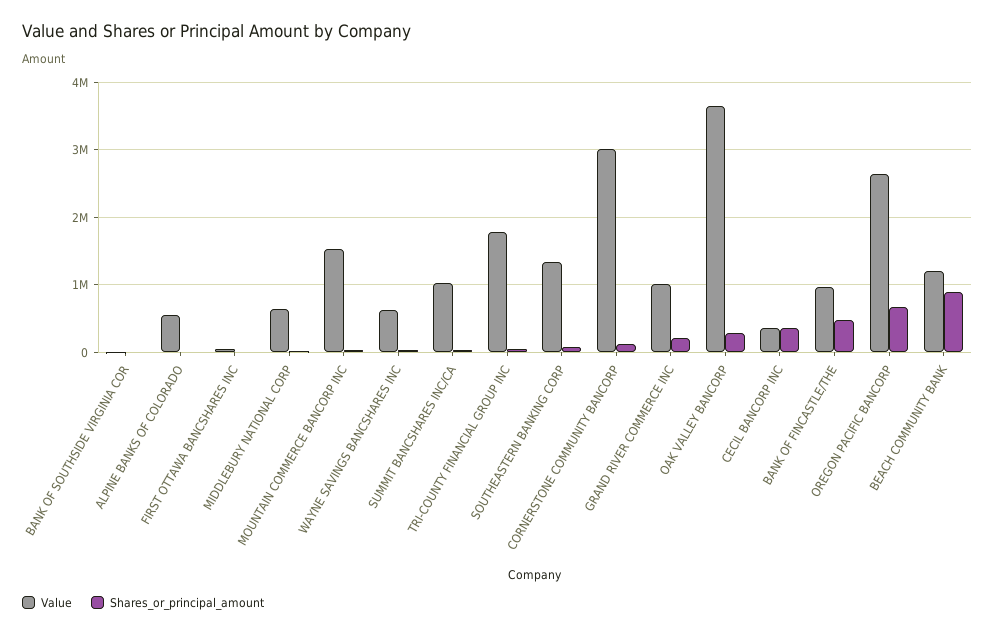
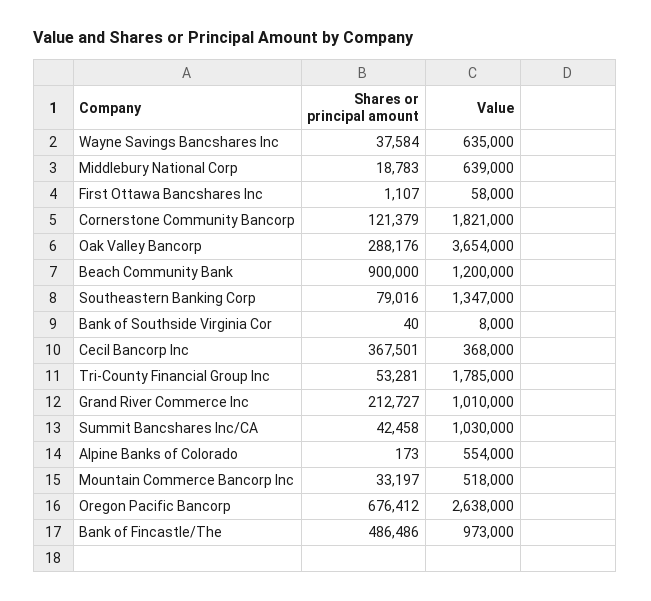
  {
    "Value": {
      "BANK OF SOUTHSIDE VIRGINIA COR": 8000,
      "ALPINE BANKS OF COLORADO": 554000,
      "FIRST OTTAWA BANCSHARES INC": 58000,
      "MIDDLEBURY NATIONAL CORP": 639000,
-     "MOUNTAIN COMMERCE BANCORP INC": 1500000,
+     "MOUNTAIN COMMERCE BANCORP INC": 518000,
      "WAYNE SAVINGS BANCSHARES INC": 635000,
      "SUMMIT BANCSHARES INC/CA": 1030000,
      "TRI-COUNTY FINANCIAL GROUP INC": 1785000,
      "SOUTHEASTERN BANKING CORP": 1347000,
-     "CORNERSTONE COMMUNITY BANCORP": 3000000,
+     "CORNERSTONE COMMUNITY BANCORP": 1821000,
      "GRAND RIVER COMMERCE INC": 1010000,
      "OAK VALLEY BANCORP": 3654000,
      "CECIL BANCORP INC": 368000,
      "BANK OF FINCASTLE/THE": 973000,
      "OREGON PACIFIC BANCORP": 2638000,
      "BEACH COMMUNITY BANK": 1200000
    },
    "Shares_or_principal_amount": {
      "BANK OF SOUTHSIDE VIRGINIA COR": 40,
      "ALPINE BANKS OF COLORADO": 173,
      "FIRST OTTAWA BANCSHARES INC": 1107,
      "MIDDLEBURY NATIONAL CORP": 18783,
      "MOUNTAIN COMMERCE BANCORP INC": 33197,
      "WAYNE SAVINGS BANCSHARES INC": 37584,
      "SUMMIT BANCSHARES INC/CA": 42458,
      "TRI-COUNTY FINANCIAL GROUP INC": 53281,
      "SOUTHEASTERN BANKING CORP": 79016,
      "CORNERSTONE COMMUNITY BANCORP": 121379,
      "GRAND RIVER COMMERCE INC": 212727,
      "OAK VALLEY BANCORP": 288176,
      "CECIL BANCORP INC": 367501,
      "BANK OF FINCASTLE/THE": 486486,
      "OREGON PACIFIC BANCORP": 676412,
      "BEACH COMMUNITY BANK": 900000
    }
  }

